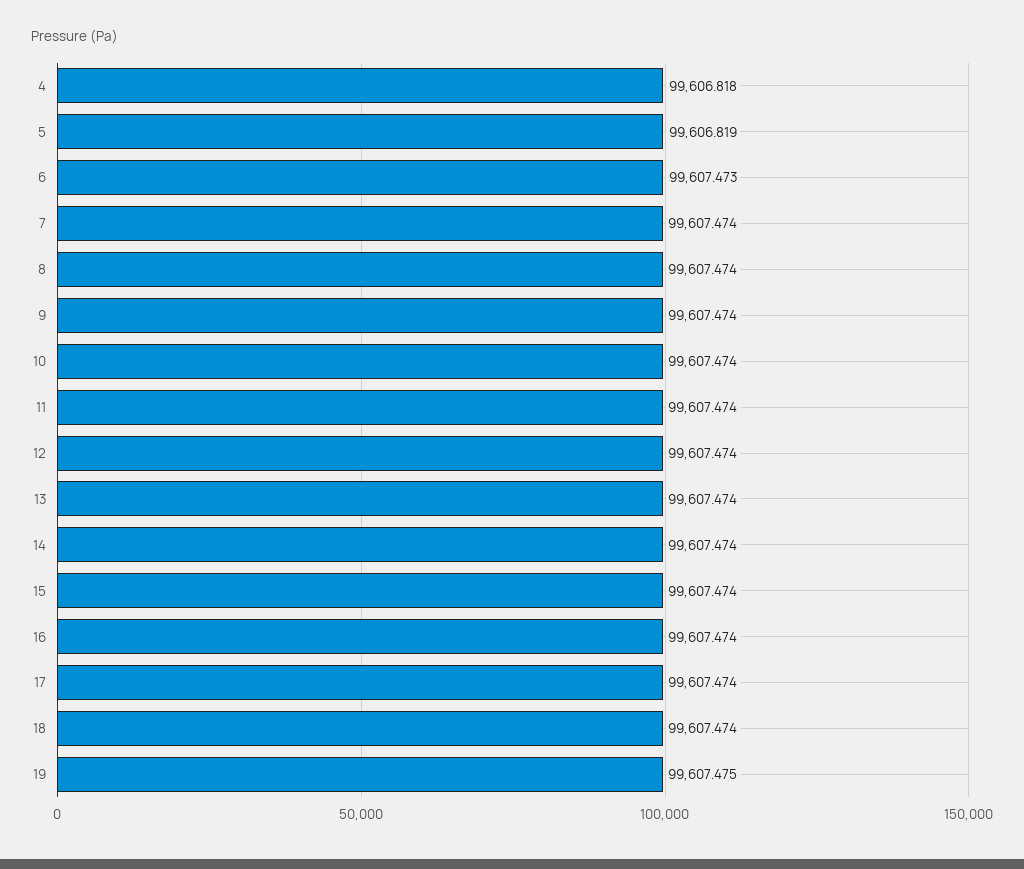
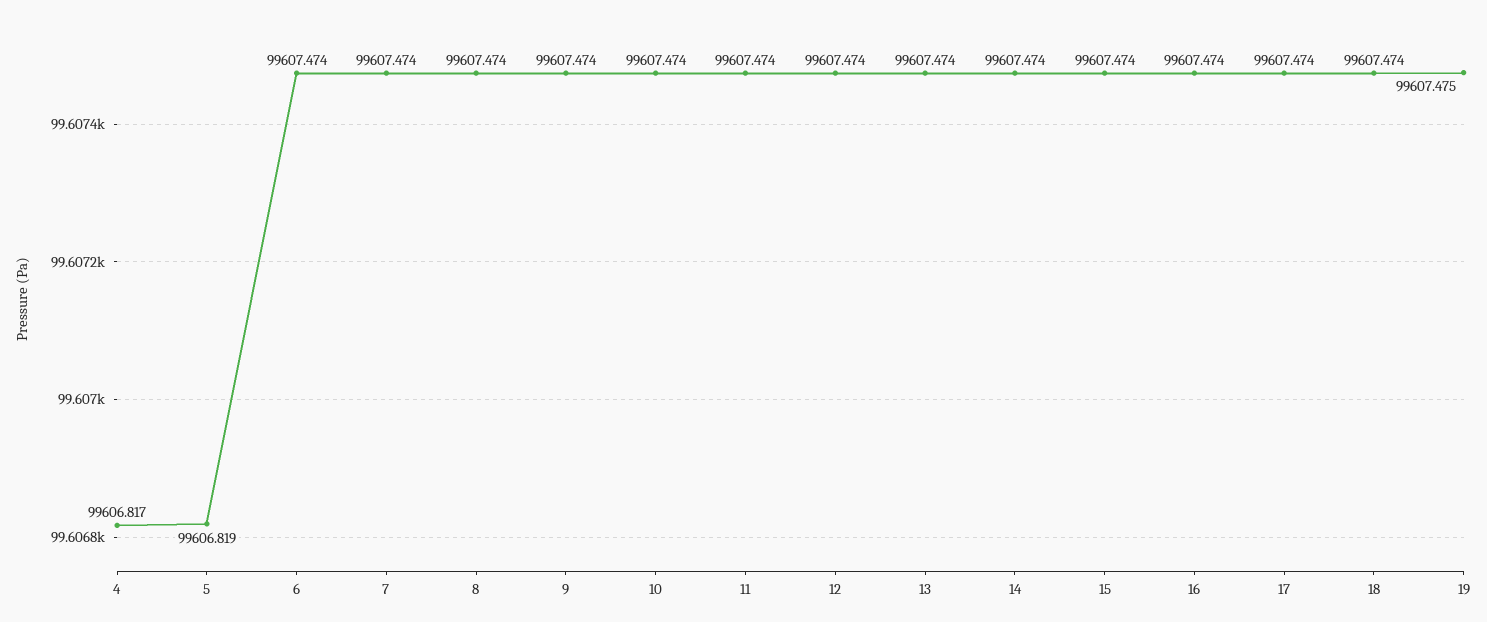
  {
-   "4": 99606.818,
+   "4": 99606.817,
    "5": 99606.819,
-   "6": 99607.473,
+   "6": 99607.474,
    "7": 99607.474,
    "8": 99607.474,
    "9": 99607.474,
    "10": 99607.474,
    "11": 99607.474,
    "12": 99607.474,
    "13": 99607.474,
    "14": 99607.474,
    "15": 99607.474,
    "16": 99607.474,
    "17": 99607.474,
    "18": 99607.474,
    "19": 99607.475
  }

